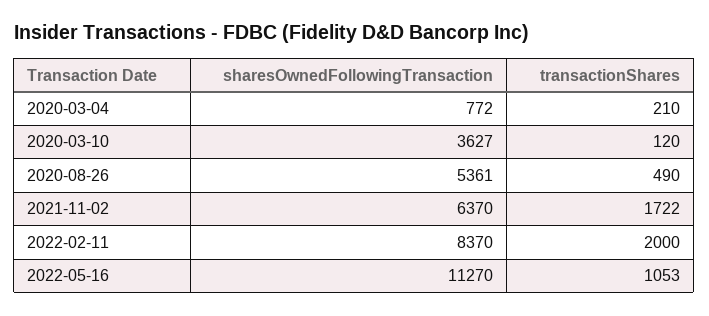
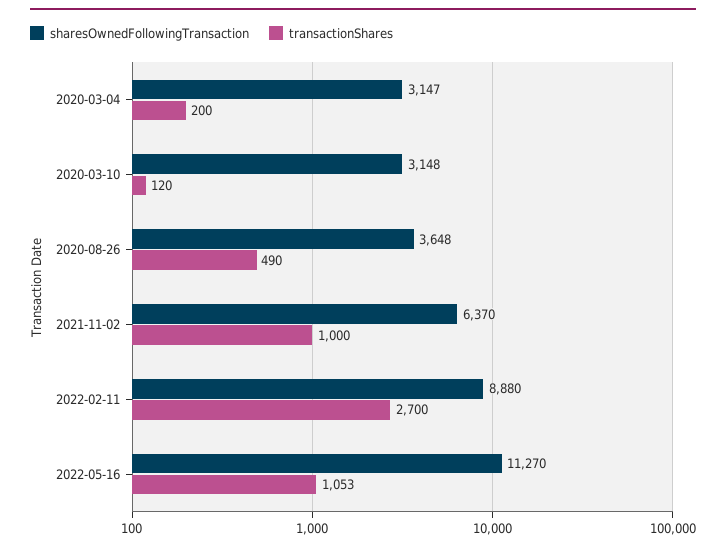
  {
    "sharesOwnedFollowingTransaction": {
-     "2020-03-04": 772,
+     "2020-03-04": 3147,
-     "2020-03-10": 3627,
+     "2020-03-10": 3148,
-     "2020-08-26": 5361,
+     "2020-08-26": 3648,
      "2021-11-02": 6370,
-     "2022-02-11": 8370,
+     "2022-02-11": 8880,
      "2022-05-16": 11270
    },
    "transactionShares": {
-     "2020-03-04": 210,
+     "2020-03-04": 200,
      "2020-03-10": 120,
      "2020-08-26": 490,
-     "2021-11-02": 1722,
+     "2021-11-02": 1000,
-     "2022-02-11": 2000,
+     "2022-02-11": 2700,
      "2022-05-16": 1053
    }
  }

